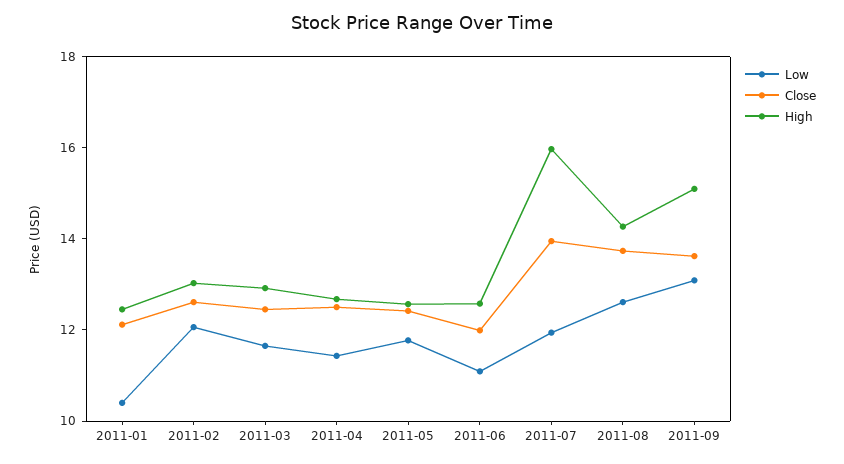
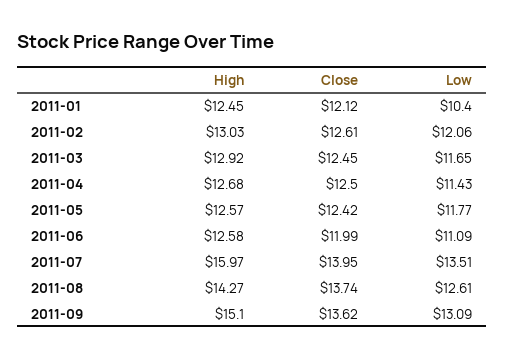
  {
    "Low": {
      "2011-01": 10.4,
      "2011-02": 12.06,
      "2011-03": 11.65,
      "2011-04": 11.43,
      "2011-05": 11.77,
      "2011-06": 11.09,
-     "2011-07": 12,
+     "2011-07": 13.51,
      "2011-08": 12.61,
      "2011-09": 13.09
    },
    "Close": {
      "2011-01": 12.12,
      "2011-02": 12.61,
      "2011-03": 12.45,
      "2011-04": 12.5,
      "2011-05": 12.42,
      "2011-06": 11.99,
      "2011-07": 13.95,
      "2011-08": 13.74,
      "2011-09": 13.62
    },
    "High": {
      "2011-01": 12.45,
      "2011-02": 13.03,
      "2011-03": 12.92,
      "2011-04": 12.68,
      "2011-05": 12.57,
      "2011-06": 12.58,
      "2011-07": 15.97,
      "2011-08": 14.27,
      "2011-09": 15.1
    }
  }

